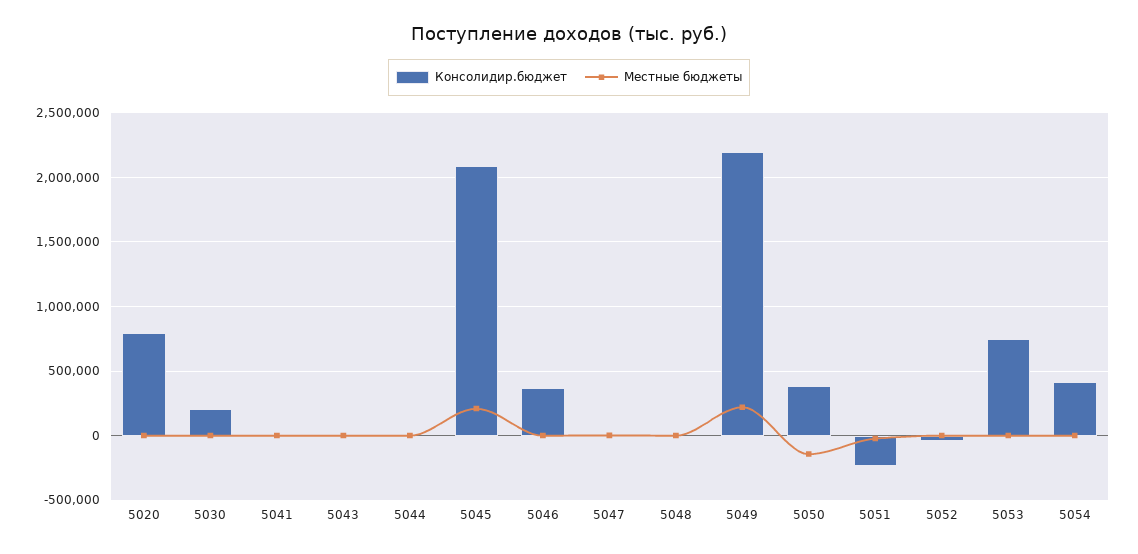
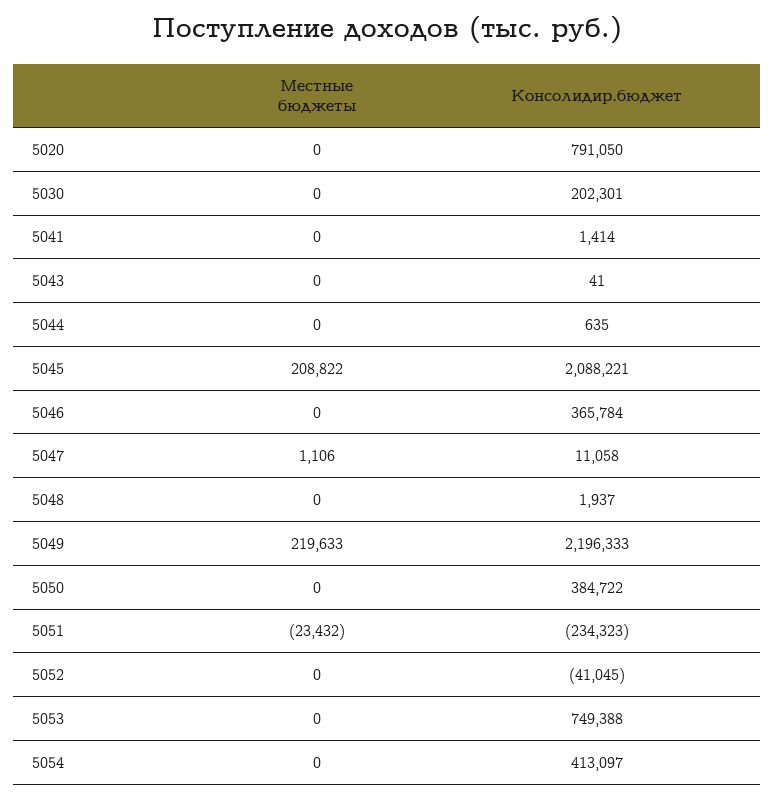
  {
    "Консолидир.бюджет": {
      "5020": 791050,
      "5030": 202301,
      "5041": 1414,
      "5043": 41,
      "5044": 635,
      "5045": 2088221,
      "5046": 365784,
      "5047": 11058,
      "5048": 1937,
      "5049": 2196333,
      "5050": 384722,
      "5051": -234323,
      "5052": -41045,
      "5053": 749388,
      "5054": 413097
    },
    "Местные бюджеты": {
      "5020": 0,
      "5030": 0,
      "5041": 0,
      "5043": 0,
      "5044": 0,
      "5045": 208822,
      "5046": 0,
      "5047": 1106,
      "5048": 0,
      "5049": 219633,
-     "5050": -150000,
+     "5050": 0,
      "5051": -23432,
      "5052": 0,
      "5053": 0,
      "5054": 0
    }
  }

